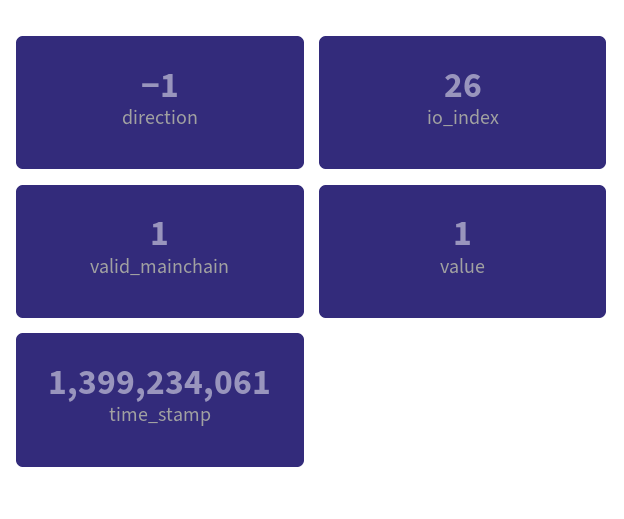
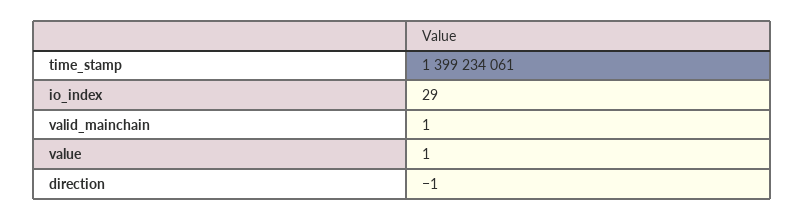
  {
    "direction": -1,
-   "io_index": 26,
+   "io_index": 29,
    "valid_mainchain": 1,
    "value": 1,
    "time_stamp": 1399234061
  }

